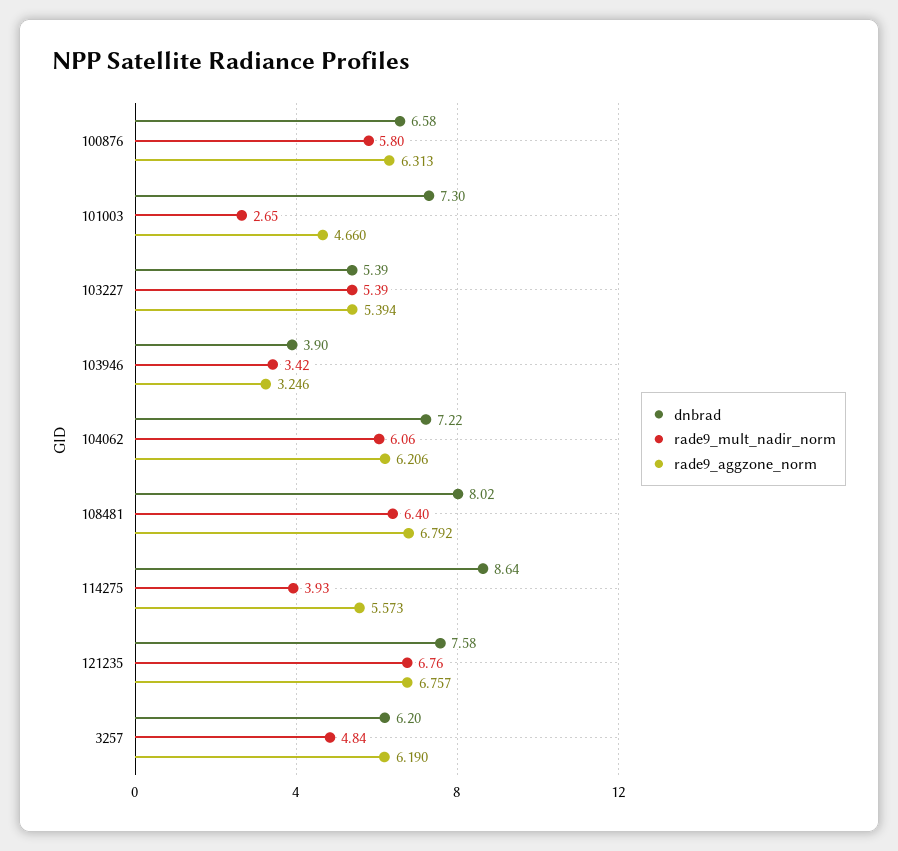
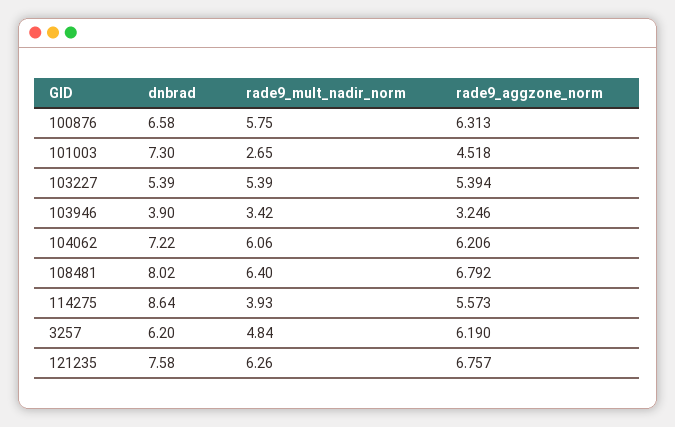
  {
    "dnbrad": {
      "100876": 6.58,
      "101003": 7.3,
      "103227": 5.39,
      "103946": 3.9,
      "104062": 7.22,
      "108481": 8.02,
      "114275": 8.64,
      "121235": 7.58,
      "3257": 6.2
    },
    "rade9_mult_nadir_norm": {
-     "100876": 5.8,
+     "100876": 5.75,
      "101003": 2.65,
      "103227": 5.39,
      "103946": 3.42,
      "104062": 6.06,
      "108481": 6.4,
      "114275": 3.93,
-     "121235": 6.76,
+     "121235": 6.26,
      "3257": 4.84
    },
    "rade9_aggzone_norm": {
      "100876": 6.313,
-     "101003": 4.66,
+     "101003": 4.518,
      "103227": 5.394,
      "103946": 3.246,
      "104062": 6.206,
      "108481": 6.792,
      "114275": 5.573,
      "121235": 6.757,
      "3257": 6.19
    }
  }

